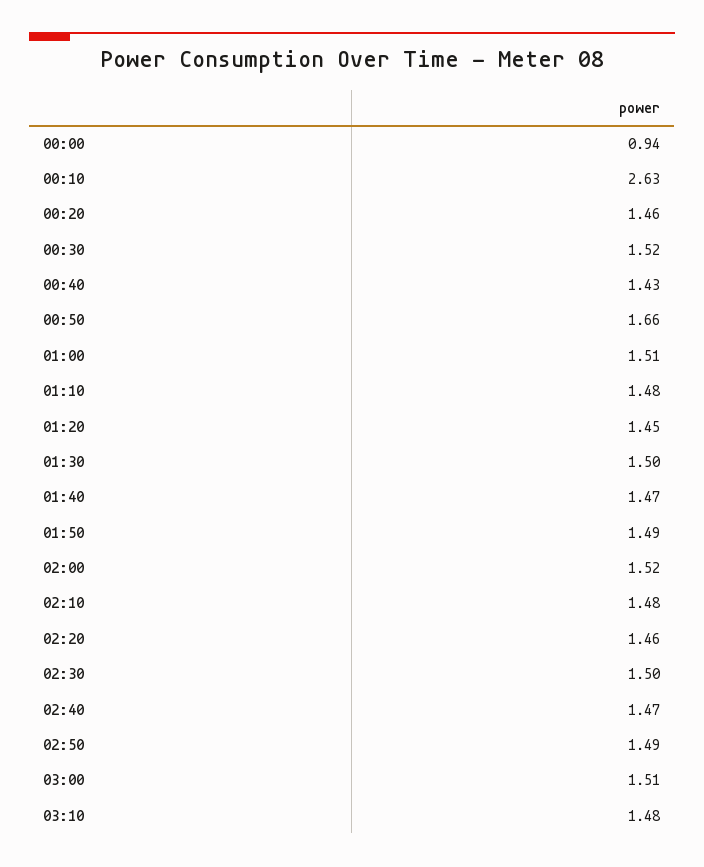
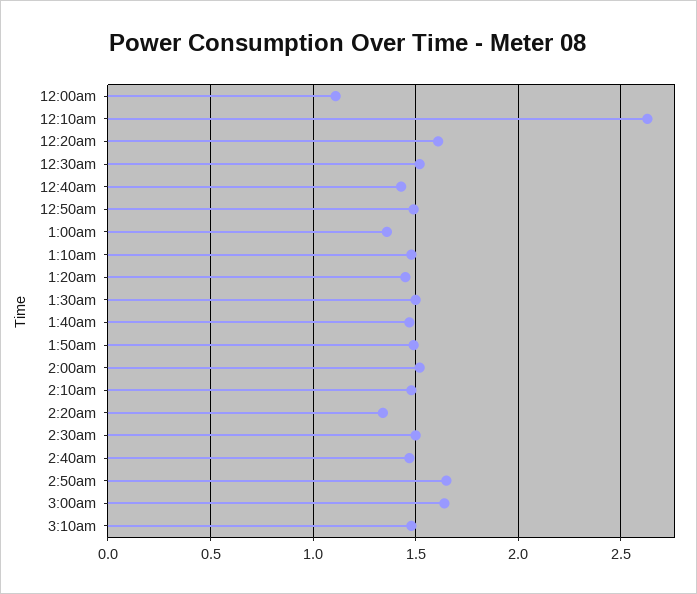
  {
-   "00:00": 0.94,
+   "00:00": 1.1,
    "00:10": 2.63,
-   "00:20": 1.46,
+   "00:20": 1.6,
    "00:30": 1.52,
    "00:40": 1.43,
-   "00:50": 1.66,
+   "00:50": 1.5,
-   "01:00": 1.51,
+   "01:00": 1.35,
    "01:10": 1.48,
    "01:20": 1.45,
    "01:30": 1.5,
    "01:40": 1.47,
    "01:50": 1.49,
    "02:00": 1.52,
    "02:10": 1.48,
-   "02:20": 1.46,
+   "02:20": 1.35,
    "02:30": 1.5,
    "02:40": 1.47,
-   "02:50": 1.49,
+   "02:50": 1.65,
-   "03:00": 1.51,
+   "03:00": 1.65,
    "03:10": 1.48
  }

